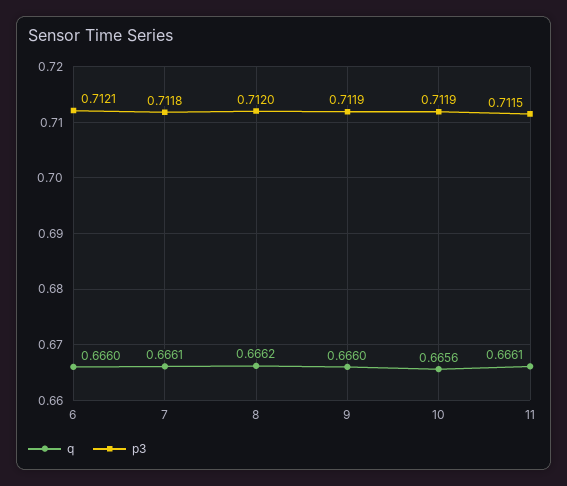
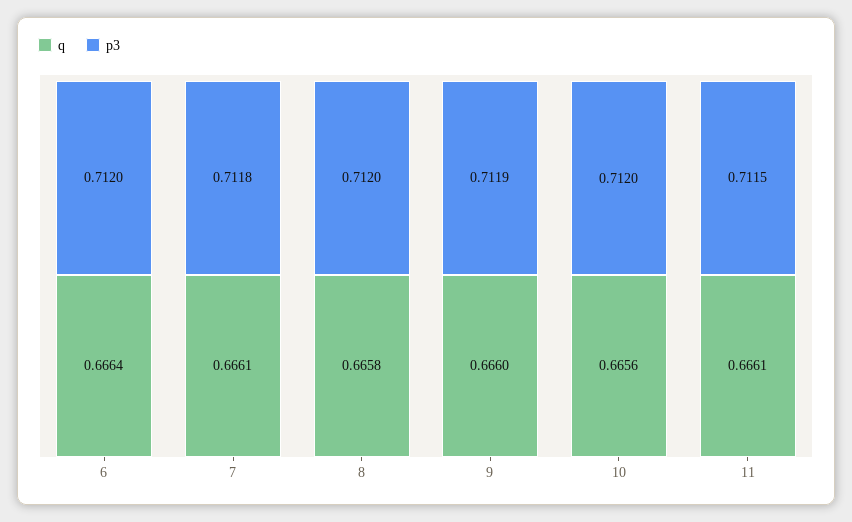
  {
    "q": {
-     "6": 0.666,
+     "6": 0.6664,
      "7": 0.6661,
-     "8": 0.6662,
+     "8": 0.6658,
      "9": 0.666,
      "10": 0.6656,
      "11": 0.6661
    },
    "p3": {
-     "6": 0.7121,
+     "6": 0.712,
      "7": 0.7118,
      "8": 0.712,
      "9": 0.7119,
-     "10": 0.7119,
+     "10": 0.712,
      "11": 0.7115
    }
  }

